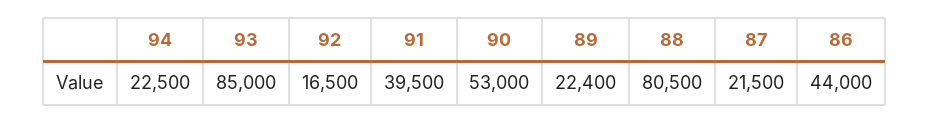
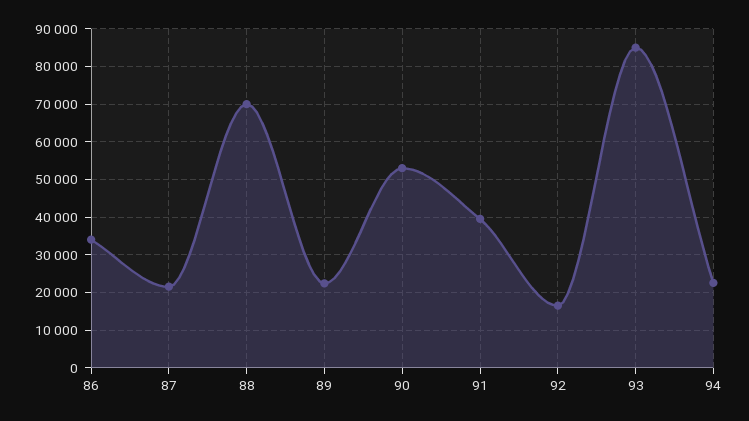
  {
    "94": 22500,
    "93": 85000,
    "92": 16500,
    "91": 39500,
    "90": 53000,
    "89": 22400,
-   "88": 80500,
+   "88": 70000,
    "87": 21500,
-   "86": 44000
+   "86": 34000
  }

